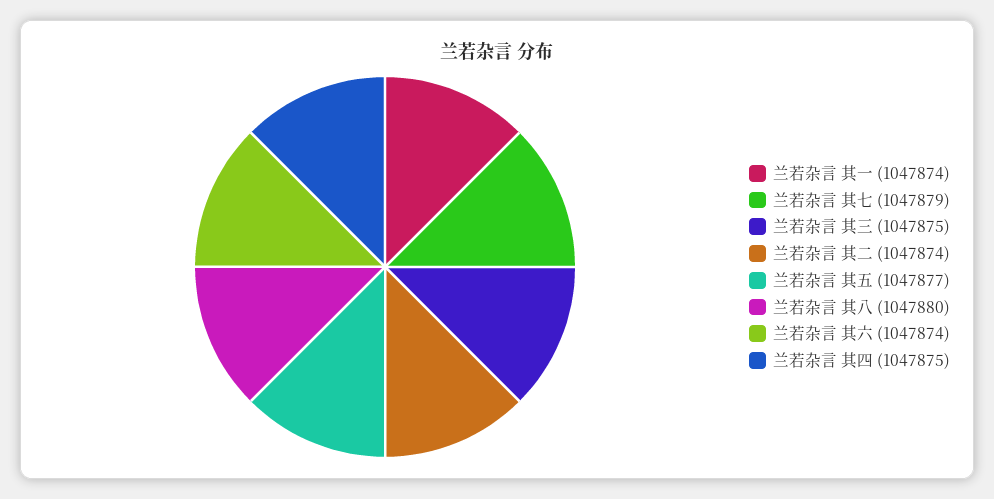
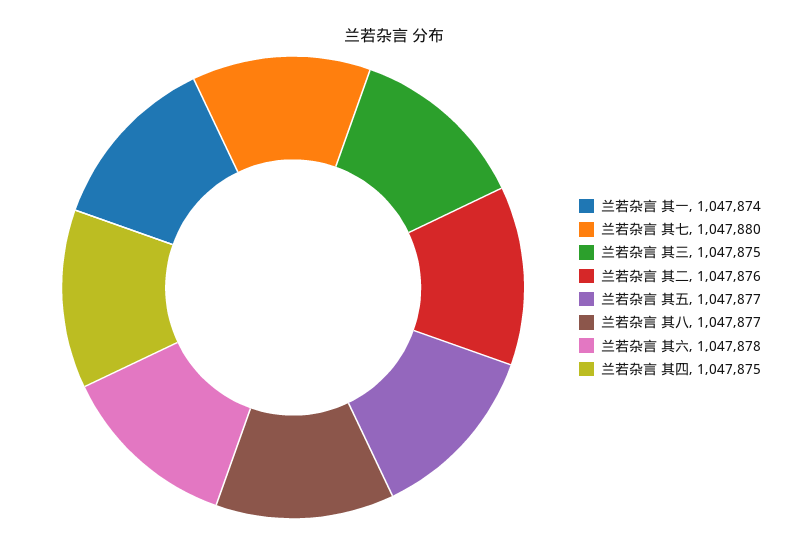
  {
    "兰若杂言 其一": 1047874,
-   "兰若杂言 其七": 1047879,
+   "兰若杂言 其七": 1047880,
    "兰若杂言 其三": 1047875,
-   "兰若杂言 其二": 1047874,
+   "兰若杂言 其二": 1047876,
    "兰若杂言 其五": 1047877,
-   "兰若杂言 其八": 1047880,
+   "兰若杂言 其八": 1047877,
-   "兰若杂言 其六": 1047874,
+   "兰若杂言 其六": 1047878,
    "兰若杂言 其四": 1047875
  }

